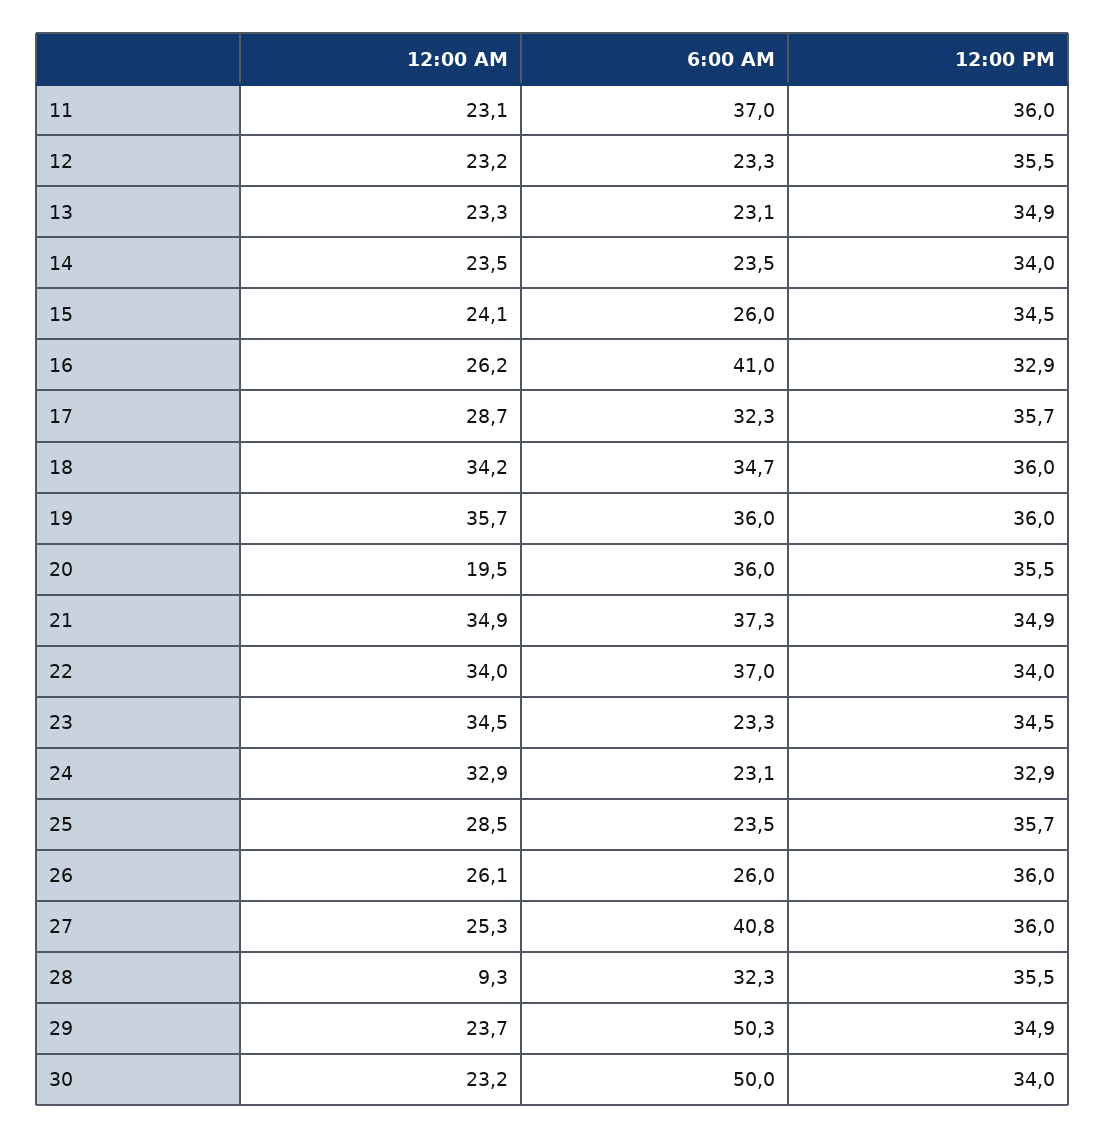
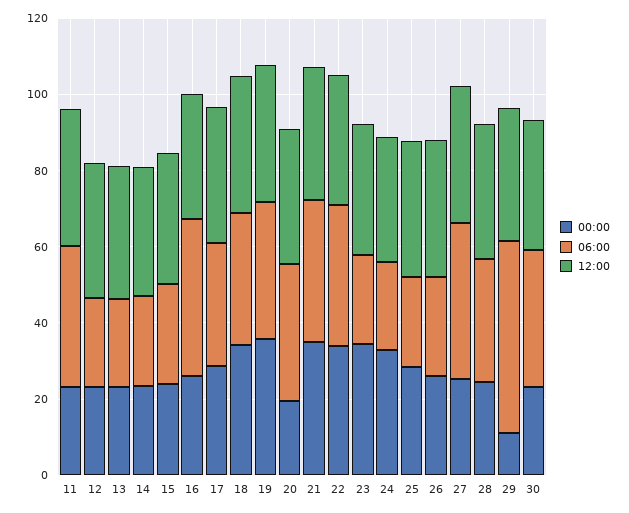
  {
    "12:00 AM": {
      "11": 23.1,
      "12": 23.2,
      "13": 23.3,
      "14": 23.5,
      "15": 24.1,
      "16": 26.2,
      "17": 28.7,
      "18": 34.2,
      "19": 35.7,
      "20": 19.5,
      "21": 34.9,
      "22": 34,
      "23": 34.5,
      "24": 32.9,
      "25": 28.5,
      "26": 26.1,
      "27": 25.3,
-     "28": 9.3,
+     "28": 25,
-     "29": 23.7,
+     "29": 10,
      "30": 23.2
    },
    "6:00 AM": {
      "11": 37,
      "12": 23.3,
      "13": 23.1,
      "14": 23.5,
      "15": 26,
      "16": 41,
      "17": 32.3,
      "18": 34.7,
      "19": 36,
      "20": 36,
      "21": 37.3,
      "22": 37,
      "23": 23.3,
      "24": 23.1,
      "25": 23.5,
      "26": 26,
      "27": 40.8,
      "28": 32.3,
      "29": 50.3,
-     "30": 50
+     "30": 35
    },
    "12:00 PM": {
      "11": 36,
      "12": 35.5,
      "13": 34.9,
      "14": 34,
      "15": 34.5,
      "16": 32.9,
      "17": 35.7,
      "18": 36,
      "19": 36,
      "20": 35.5,
      "21": 34.9,
      "22": 34,
      "23": 34.5,
      "24": 32.9,
      "25": 35.7,
      "26": 36,
      "27": 36,
      "28": 35.5,
      "29": 34.9,
      "30": 34
    }
  }

